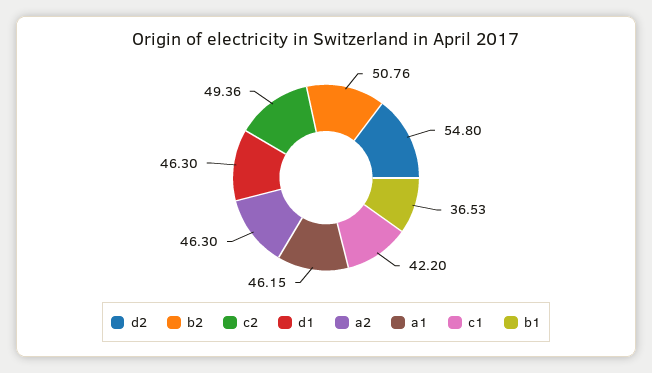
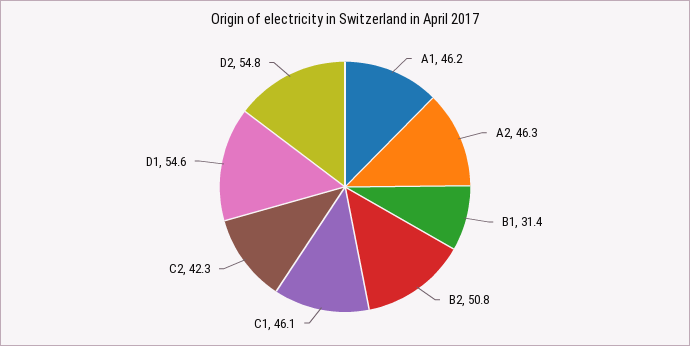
  {
    "d2": 54.8,
    "b2": 50.76,
-   "c2": 49.36,
+   "c2": 42.3,
-   "d1": 46.3,
+   "d1": 54.6,
    "a2": 46.3,
    "a1": 46.15,
-   "c1": 42.2,
+   "c1": 46.1,
-   "b1": 36.53
+   "b1": 31.4
  }

